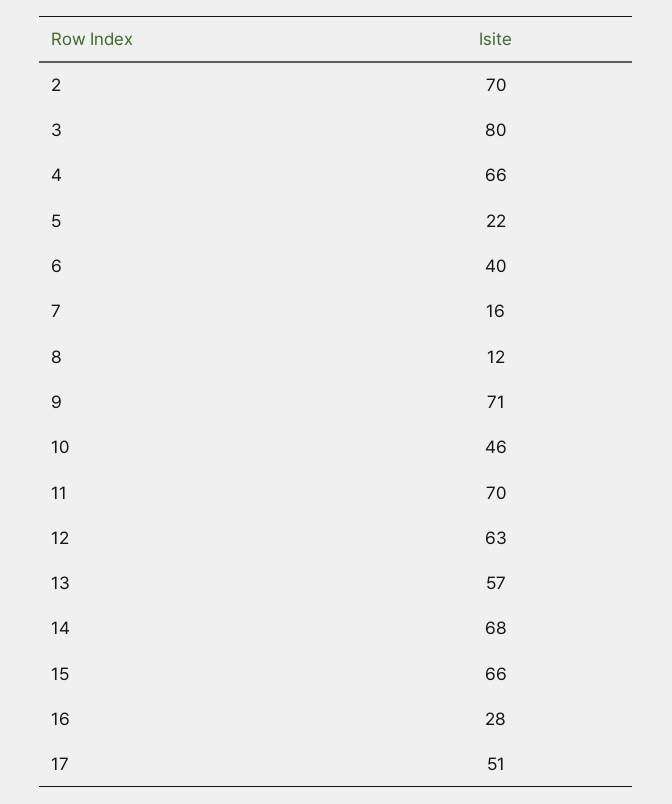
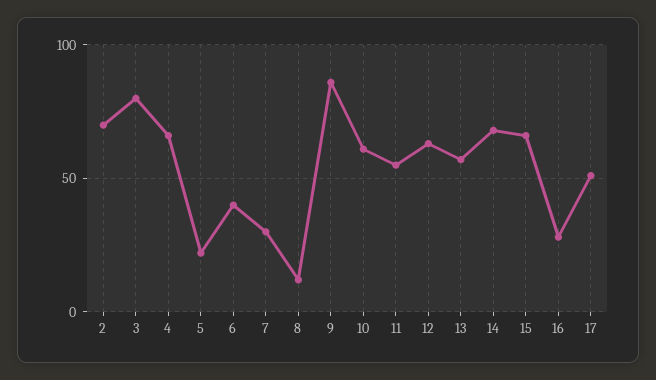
  {
    "2": 70,
    "3": 80,
    "4": 66,
    "5": 22,
    "6": 40,
-   "7": 16,
+   "7": 30,
    "8": 12,
-   "9": 71,
+   "9": 85,
-   "10": 46,
+   "10": 60,
-   "11": 70,
+   "11": 55,
    "12": 63,
    "13": 57,
    "14": 68,
    "15": 66,
    "16": 28,
    "17": 51
  }

